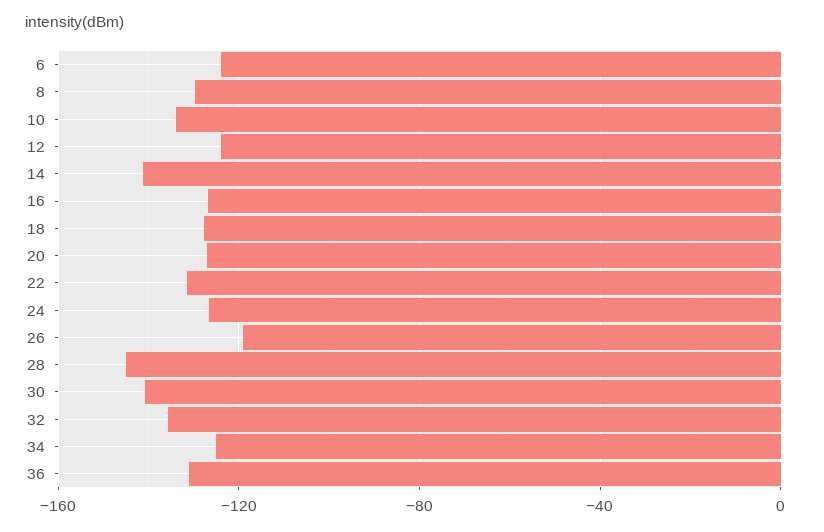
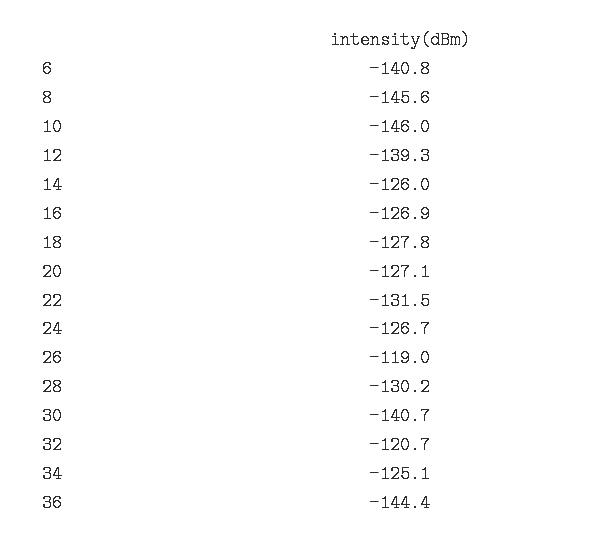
  {
-   "6": -125,
+   "6": -140.8,
-   "8": -130,
+   "8": -145.6,
-   "10": -135,
+   "10": -146,
-   "12": -125,
+   "12": -139.3,
-   "14": -140,
+   "14": -126,
    "16": -126.9,
    "18": -127.8,
    "20": -127.1,
    "22": -131.5,
    "24": -126.7,
    "26": -119,
-   "28": -145,
+   "28": -130.2,
    "30": -140.7,
-   "32": -135,
+   "32": -120.7,
    "34": -125.1,
-   "36": -130
+   "36": -144.4
  }

